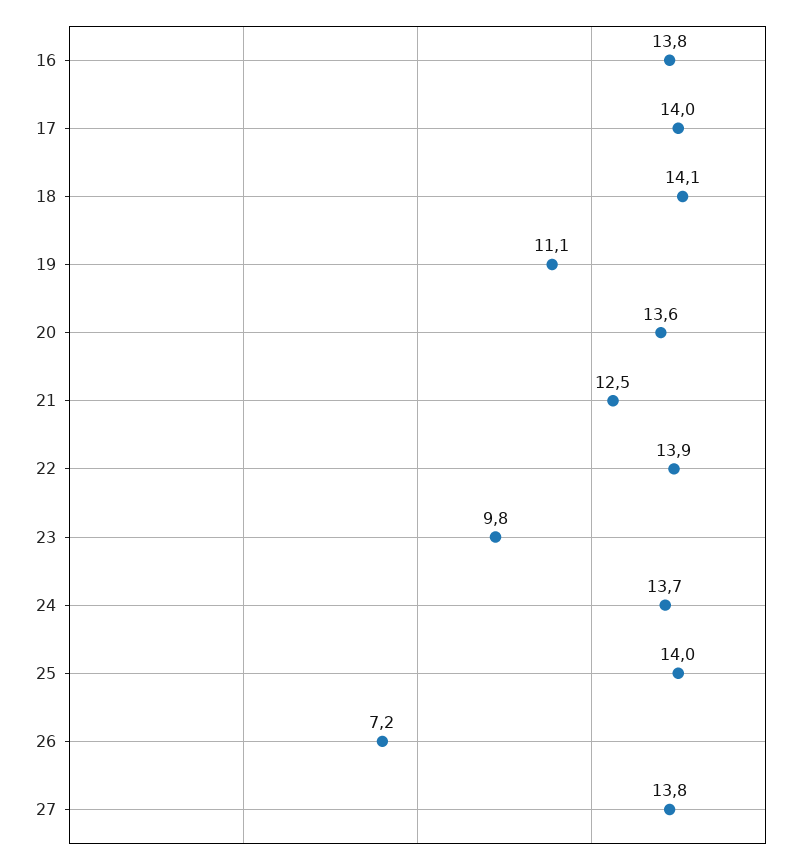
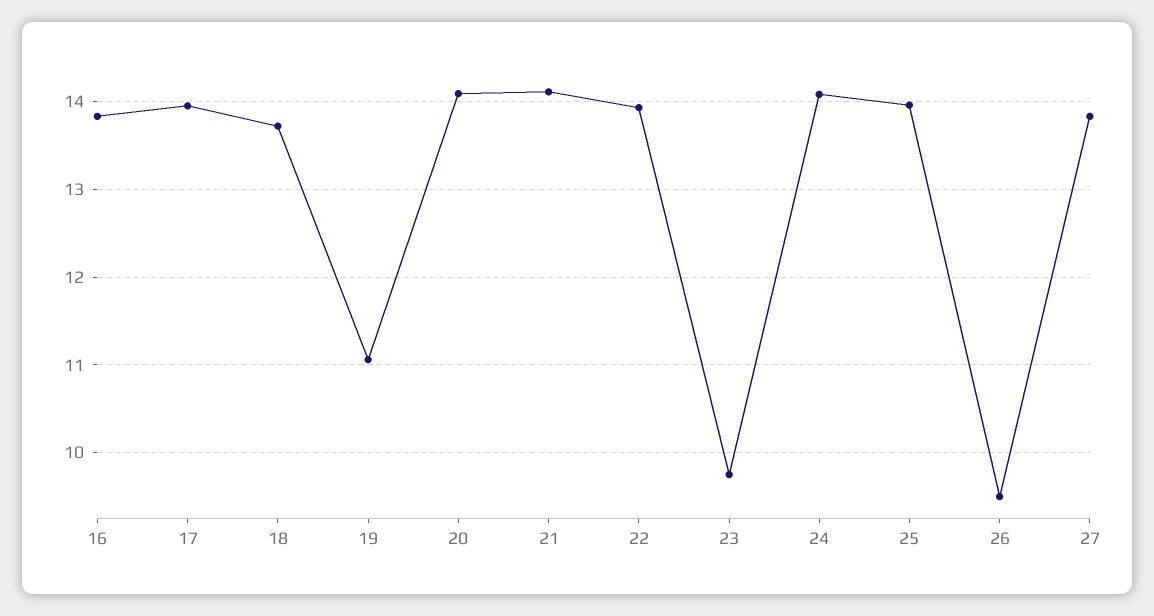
  {
    "16": 13.8,
    "17": 14,
-   "18": 14.1,
+   "18": 13.7,
    "19": 11.1,
-   "20": 13.6,
+   "20": 14.1,
-   "21": 12.5,
+   "21": 14.1,
    "22": 13.9,
    "23": 9.8,
-   "24": 13.7,
+   "24": 14.1,
    "25": 14,
-   "26": 7.2,
+   "26": 9.5,
    "27": 13.8
  }

